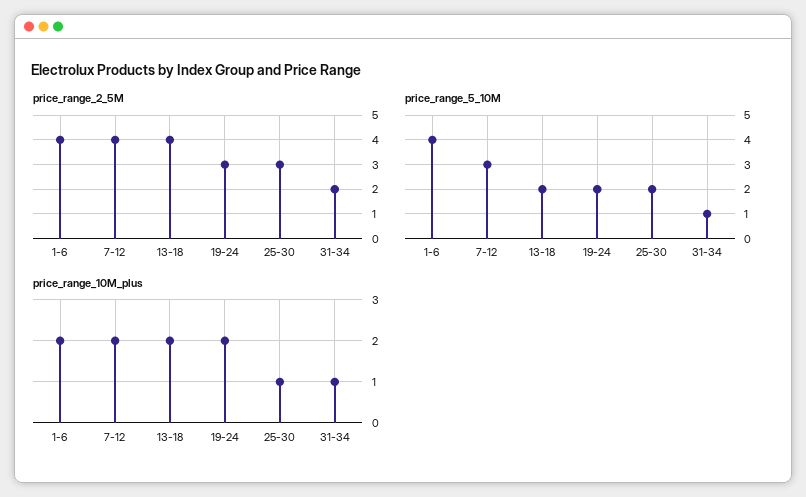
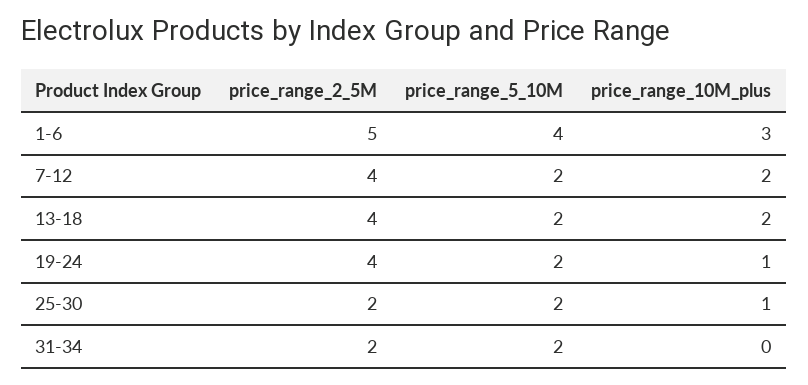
  {
    "price_range_2_5M": {
-     "1-6": 4,
+     "1-6": 5,
      "7-12": 4,
      "13-18": 4,
-     "19-24": 3,
+     "19-24": 4,
-     "25-30": 3,
+     "25-30": 2,
      "31-34": 2
    },
    "price_range_5_10M": {
      "1-6": 4,
-     "7-12": 3,
+     "7-12": 2,
      "13-18": 2,
      "19-24": 2,
      "25-30": 2,
-     "31-34": 1
+     "31-34": 2
    },
    "price_range_10M_plus": {
-     "1-6": 2,
+     "1-6": 3,
      "7-12": 2,
      "13-18": 2,
-     "19-24": 2,
+     "19-24": 1,
      "25-30": 1,
-     "31-34": 1
+     "31-34": 0
    }
  }

